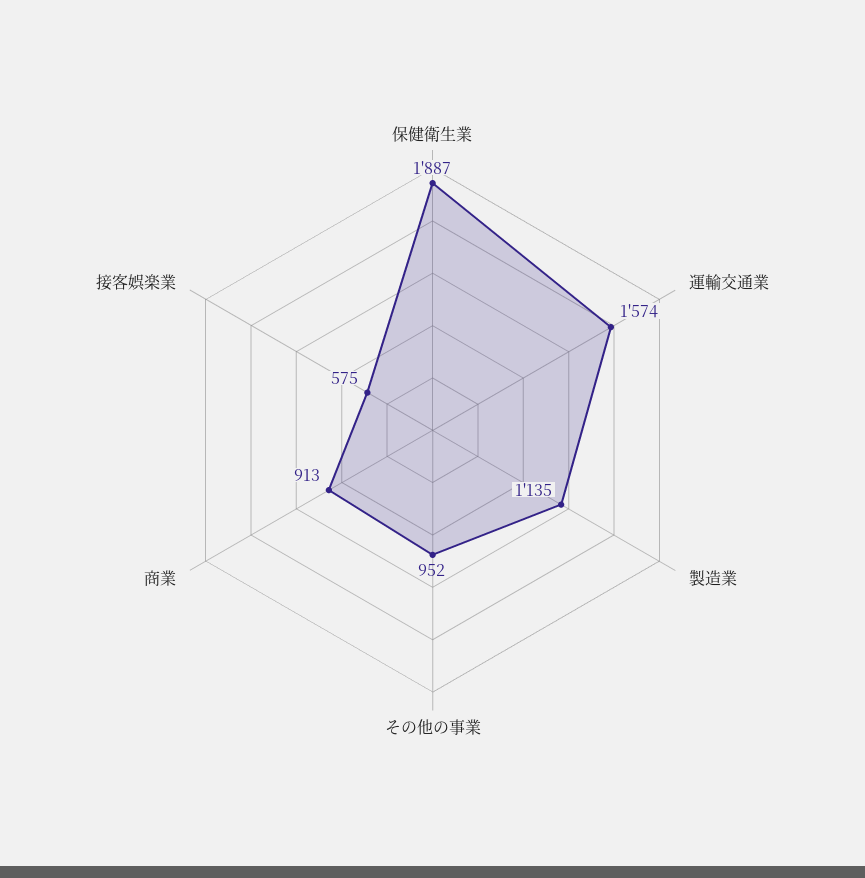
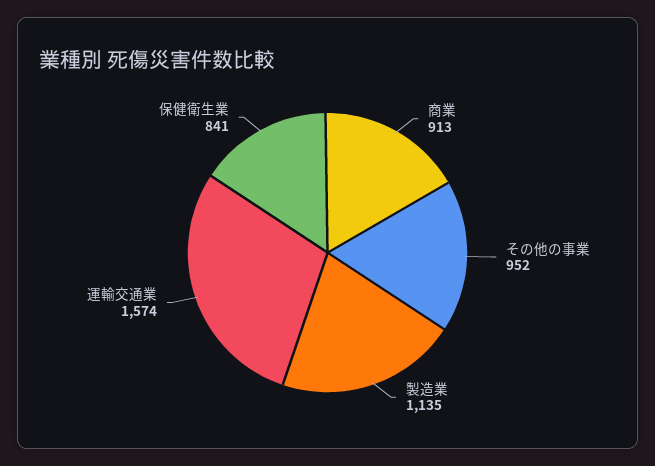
  {
-   "保健衛生業": 1887,
+   "保健衛生業": 841,
    "運輸交通業": 1574,
    "製造業": 1135,
    "その他の事業": 952,
-   "商業": 913,
+   "商業": 913
-   "接客娯楽業": 575
  }

